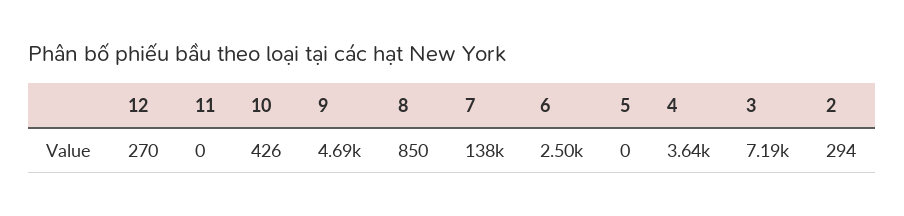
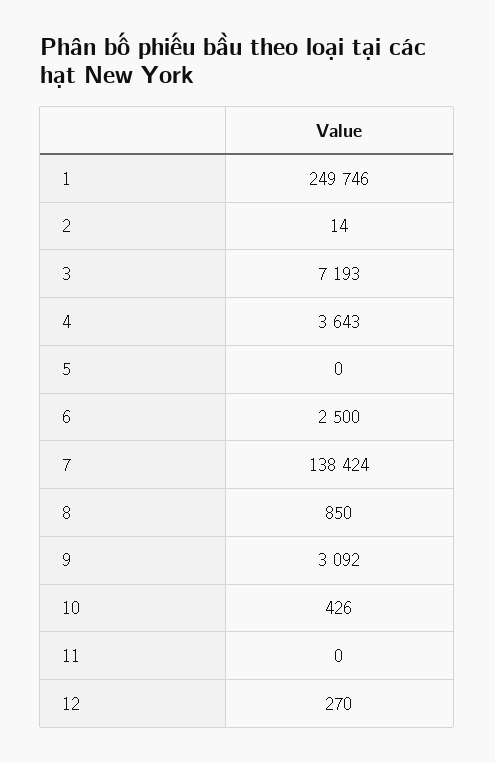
  {
    "12": 270,
    "11": 0,
    "10": 426,
-   "9": 4690,
+   "9": 3092,
    "8": 850,
    "7": 138424,
    "6": 2500,
    "5": 0,
    "4": 3643,
    "3": 7193,
-   "2": 294
+   "2": 14,
+   "1": 249746
  }

